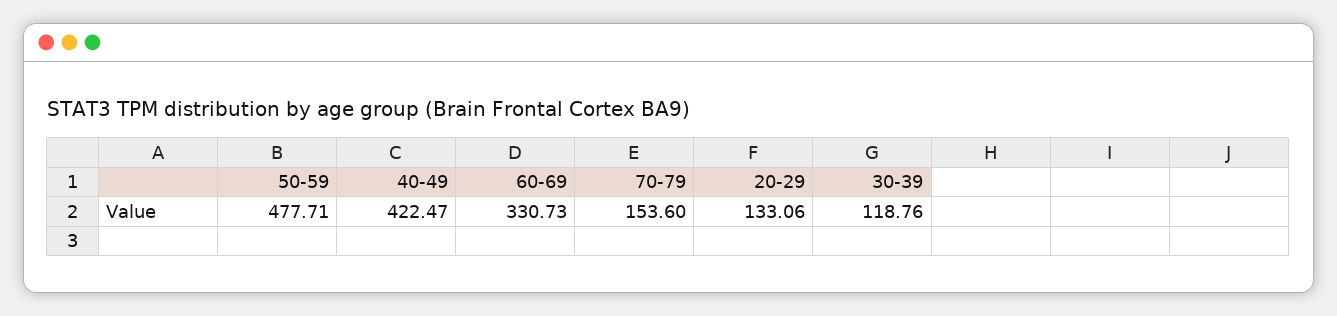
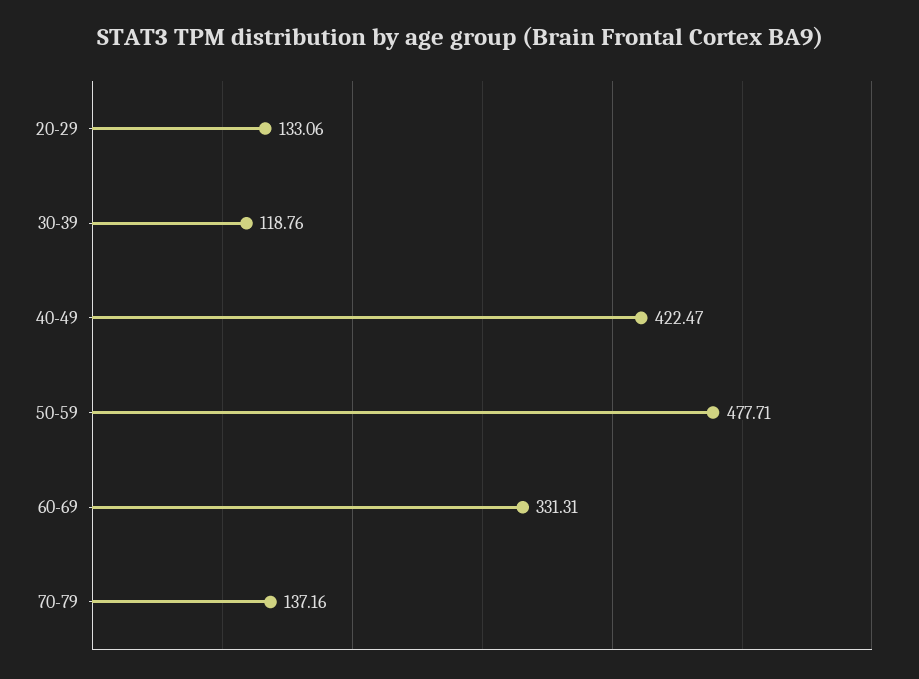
  {
    "50-59": 477.71,
    "40-49": 422.47,
-   "60-69": 330.73,
+   "60-69": 331.31,
-   "70-79": 153.6,
+   "70-79": 137.16,
    "20-29": 133.06,
    "30-39": 118.76
  }

